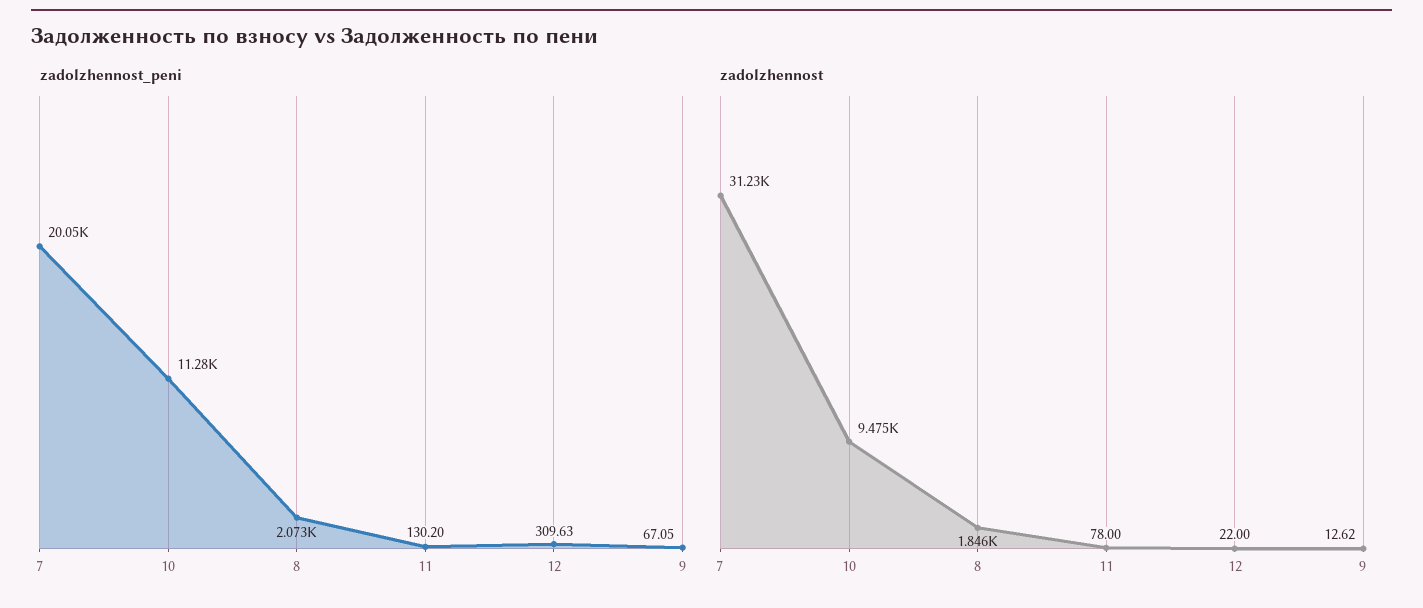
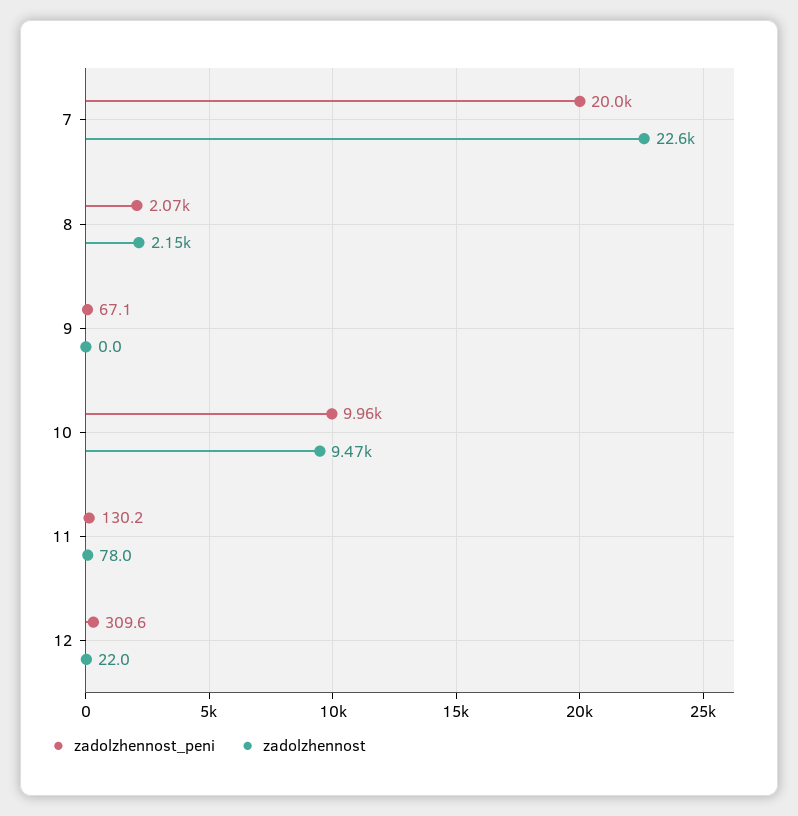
  {
    "zadolzhennost_peni": {
      "7": 20050,
-     "10": 11280,
+     "10": 9960,
      "8": 2073,
      "11": 130.2,
      "12": 309.63,
      "9": 67.05
    },
    "zadolzhennost": {
-     "7": 31230,
+     "7": 22600,
      "10": 9475,
-     "8": 1846,
+     "8": 2150,
      "11": 78,
      "12": 22,
-     "9": 12.62
+     "9": 0
    }
  }

